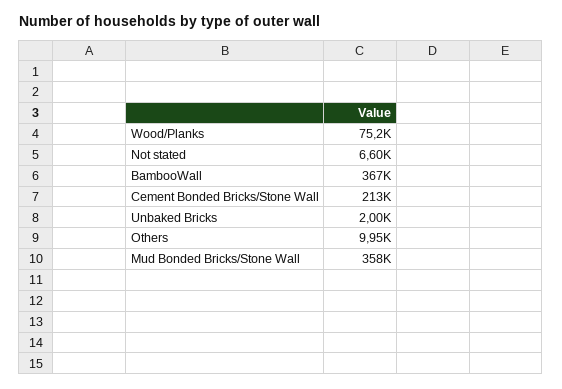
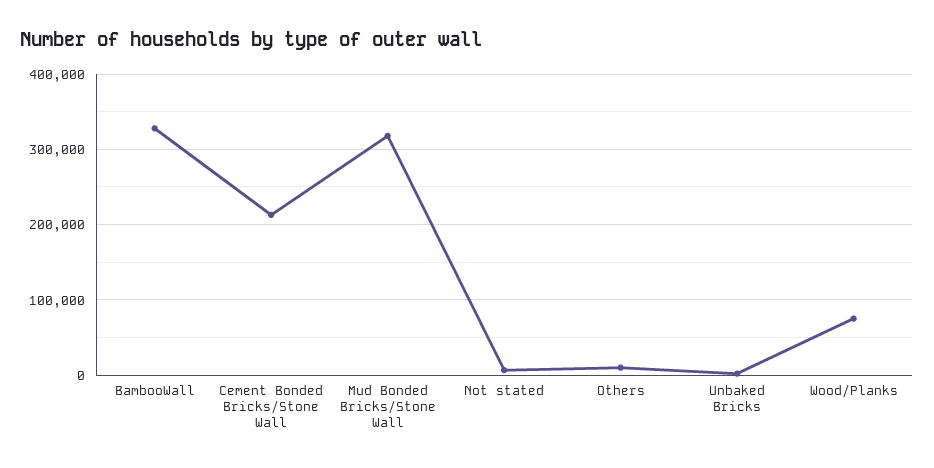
  {
    "Wood/Planks": 75200,
    "Not stated": 6600,
-   "BambooWall": 367000,
+   "BambooWall": 330000,
    "Cement Bonded Bricks/Stone Wall": 213000,
    "Unbaked Bricks": 2000,
    "Others": 9950,
-   "Mud Bonded Bricks/Stone Wall": 358000
+   "Mud Bonded Bricks/Stone Wall": 320000
  }

